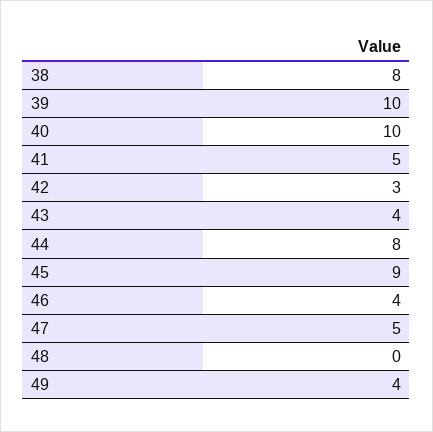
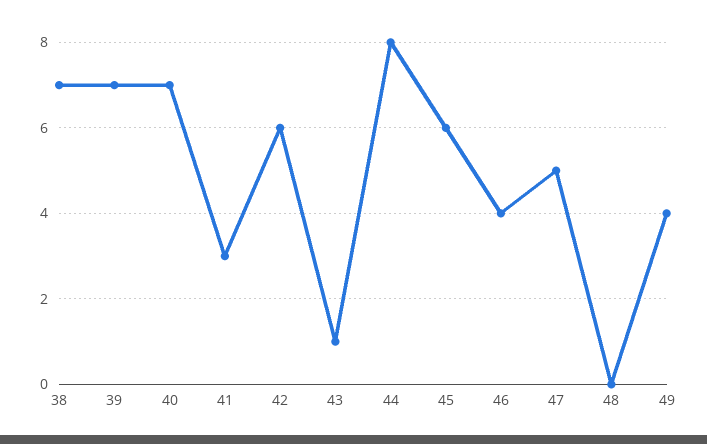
  {
-   "38": 8,
+   "38": 7,
-   "39": 10,
+   "39": 7,
-   "40": 10,
+   "40": 7,
-   "41": 5,
+   "41": 3,
-   "42": 3,
+   "42": 6,
-   "43": 4,
+   "43": 1,
    "44": 8,
-   "45": 9,
+   "45": 6,
    "46": 4,
    "47": 5,
    "48": 0,
    "49": 4
  }

